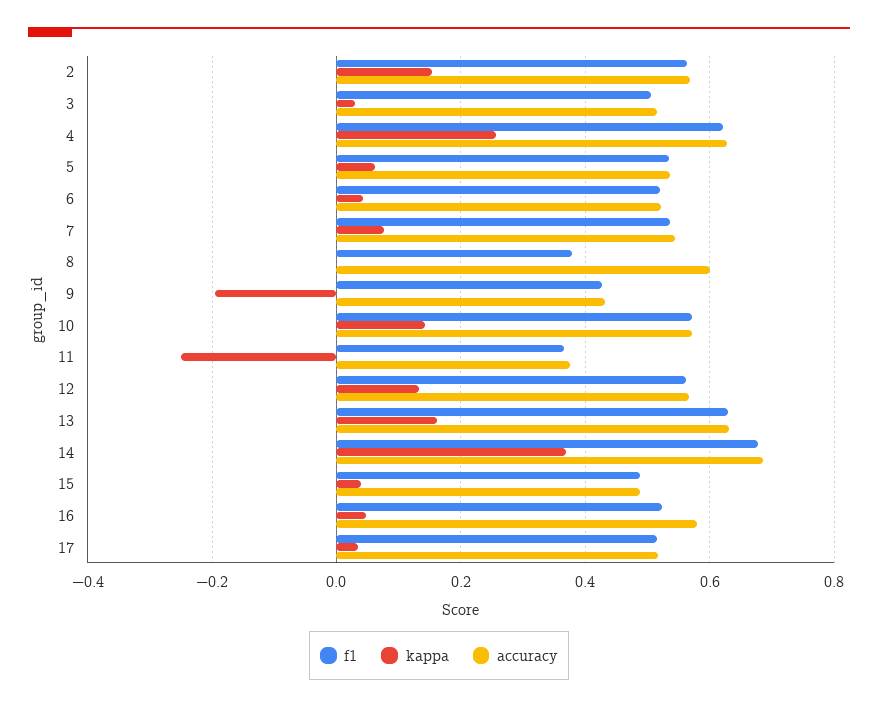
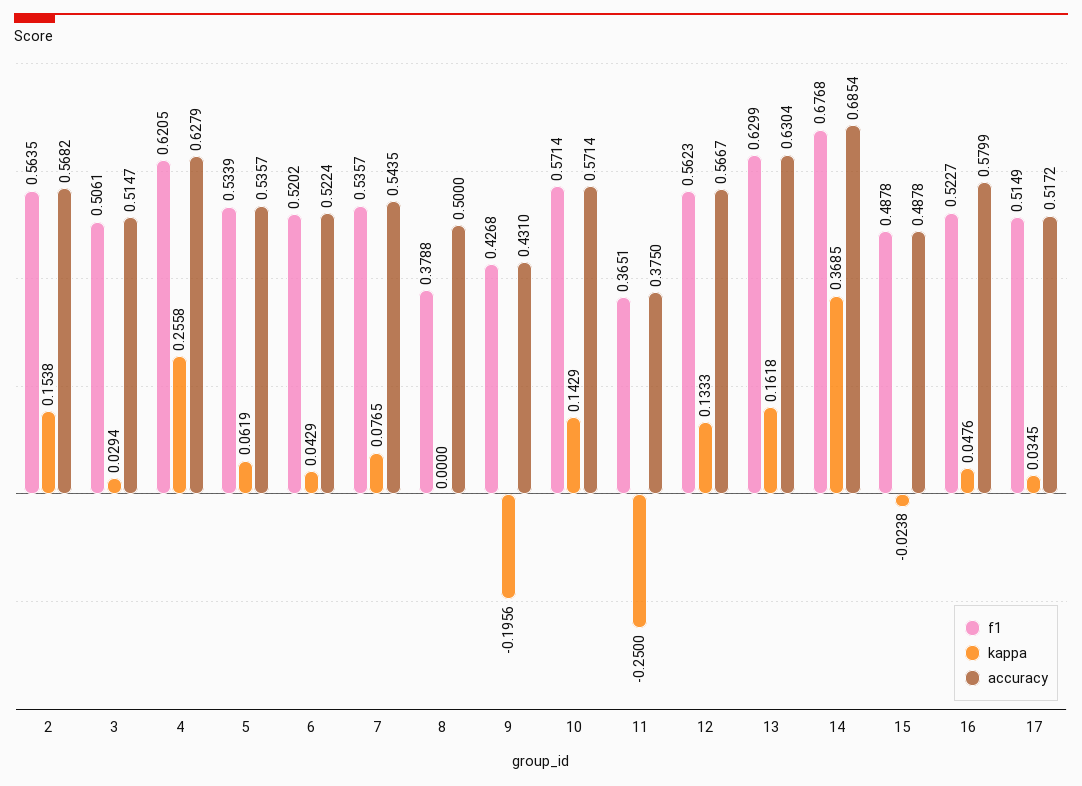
  {
    "f1": {
      "2": 0.5635,
      "3": 0.5061,
      "4": 0.6205,
      "5": 0.5339,
      "6": 0.5202,
      "7": 0.5357,
      "8": 0.3788,
      "9": 0.4268,
      "10": 0.5714,
      "11": 0.3651,
      "12": 0.5623,
      "13": 0.6299,
      "14": 0.6768,
      "15": 0.4878,
      "16": 0.5227,
      "17": 0.5149
    },
    "kappa": {
      "2": 0.1538,
      "3": 0.0294,
      "4": 0.2558,
      "5": 0.0619,
      "6": 0.0429,
      "7": 0.0765,
      "8": 0,
      "9": -0.1956,
      "10": 0.1429,
      "11": -0.25,
      "12": 0.1333,
      "13": 0.1618,
      "14": 0.3685,
-     "15": 0.04,
+     "15": -0.0238,
      "16": 0.0476,
      "17": 0.0345
    },
    "accuracy": {
      "2": 0.5682,
      "3": 0.5147,
      "4": 0.6279,
      "5": 0.5357,
      "6": 0.5224,
      "7": 0.5435,
-     "8": 0.6,
+     "8": 0.5,
      "9": 0.431,
      "10": 0.5714,
      "11": 0.375,
      "12": 0.5667,
      "13": 0.6304,
      "14": 0.6854,
      "15": 0.4878,
      "16": 0.5799,
      "17": 0.5172
    }
  }

